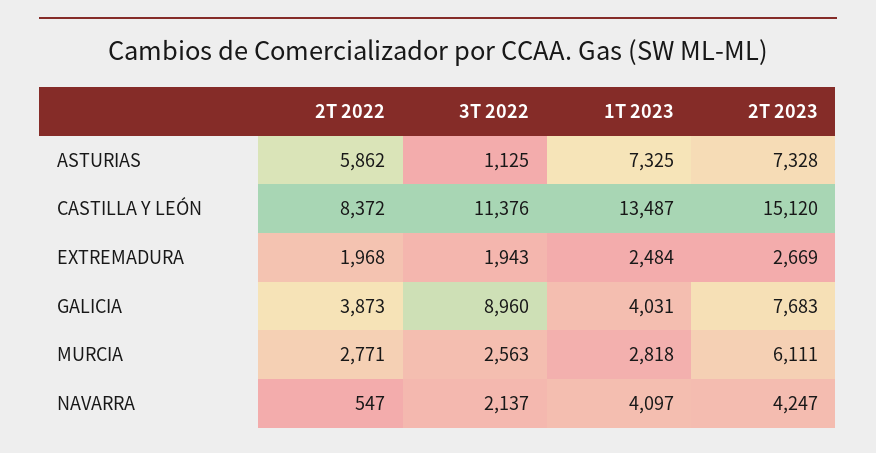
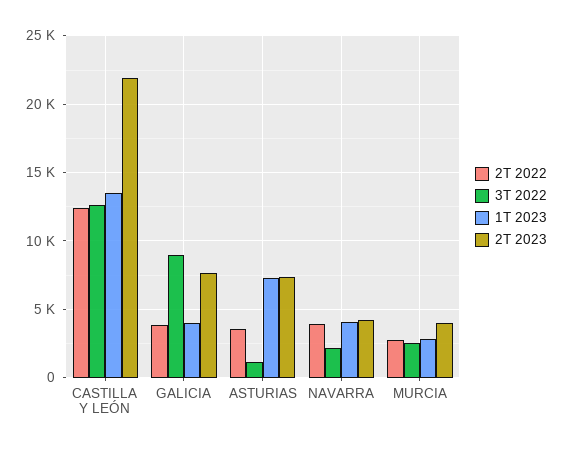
  {
    "2T 2022": {
-     "ASTURIAS": 5862,
+     "ASTURIAS": 3500,
-     "CASTILLA Y LEÓN": 8372,
+     "CASTILLA Y LEÓN": 12500,
-     "EXTREMADURA": 1968,
      "GALICIA": 3873,
      "MURCIA": 2771,
-     "NAVARRA": 547
+     "NAVARRA": 4000
    },
    "3T 2022": {
      "ASTURIAS": 1125,
-     "CASTILLA Y LEÓN": 11376,
+     "CASTILLA Y LEÓN": 12500,
-     "EXTREMADURA": 1943,
      "GALICIA": 8960,
      "MURCIA": 2563,
      "NAVARRA": 2137
    },
    "1T 2023": {
      "ASTURIAS": 7325,
      "CASTILLA Y LEÓN": 13487,
-     "EXTREMADURA": 2484,
      "GALICIA": 4031,
      "MURCIA": 2818,
      "NAVARRA": 4097
    },
    "2T 2023": {
      "ASTURIAS": 7328,
-     "CASTILLA Y LEÓN": 15120,
+     "CASTILLA Y LEÓN": 22000,
-     "EXTREMADURA": 2669,
      "GALICIA": 7683,
-     "MURCIA": 6111,
+     "MURCIA": 4000,
      "NAVARRA": 4247
    }
  }

